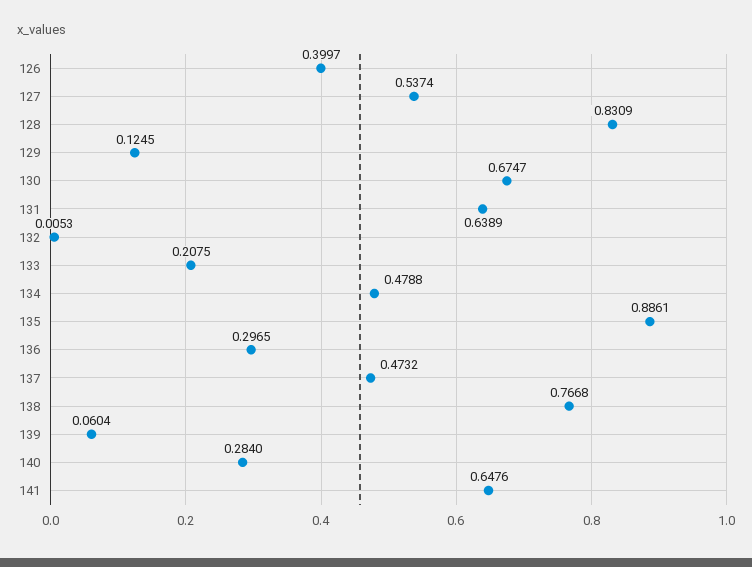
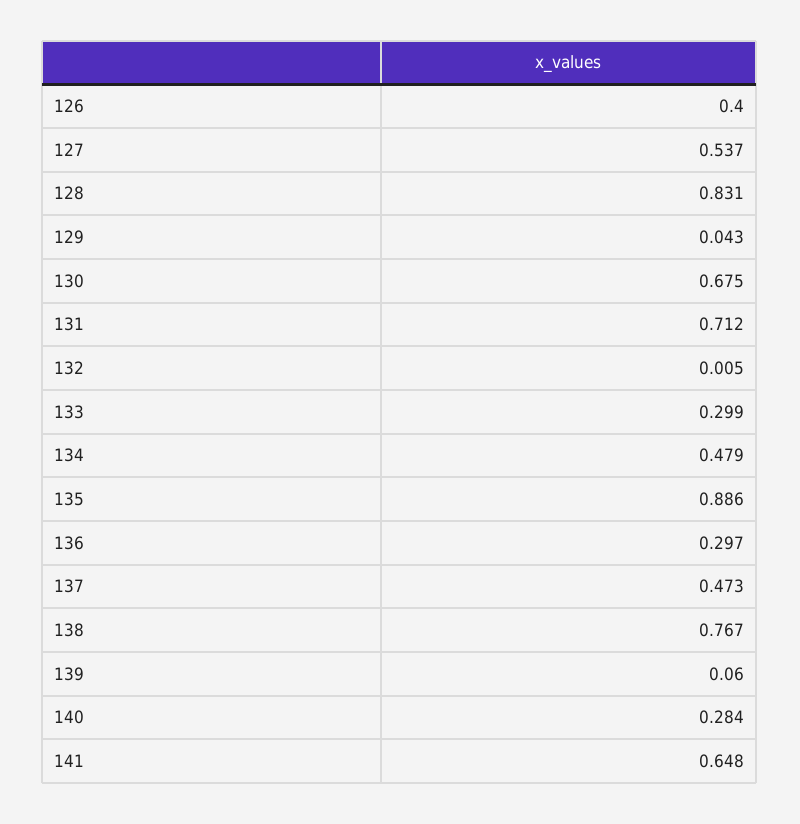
  {
    "126": 0.3997,
    "127": 0.5374,
    "128": 0.8309,
-   "129": 0.1245,
+   "129": 0.043,
    "130": 0.6747,
-   "131": 0.6389,
+   "131": 0.712,
    "132": 0.0053,
-   "133": 0.2075,
+   "133": 0.299,
    "134": 0.4788,
    "135": 0.8861,
    "136": 0.2965,
    "137": 0.4732,
    "138": 0.7668,
    "139": 0.0604,
    "140": 0.284,
    "141": 0.6476
  }

